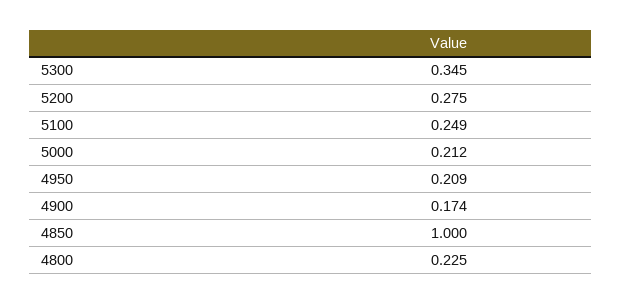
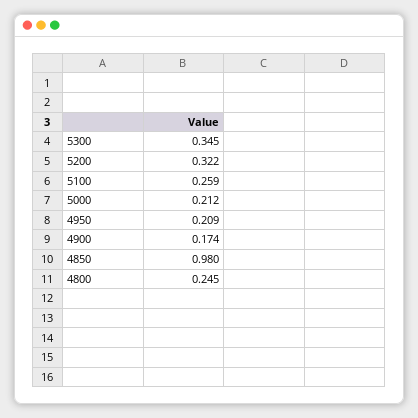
  {
    "5300": 0.345,
-   "5200": 0.275,
+   "5200": 0.322,
-   "5100": 0.249,
+   "5100": 0.259,
    "5000": 0.212,
    "4950": 0.209,
    "4900": 0.174,
-   "4850": 1,
+   "4850": 0.98,
-   "4800": 0.225
+   "4800": 0.245
  }

